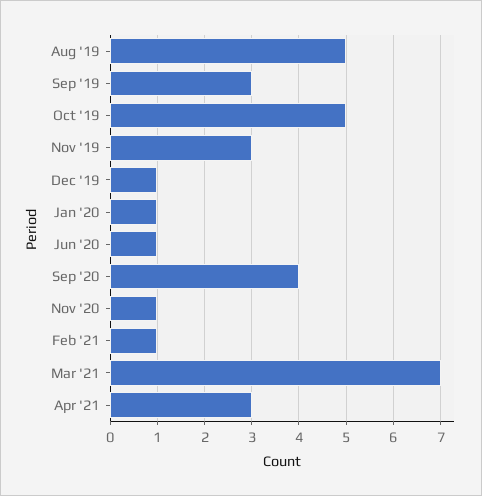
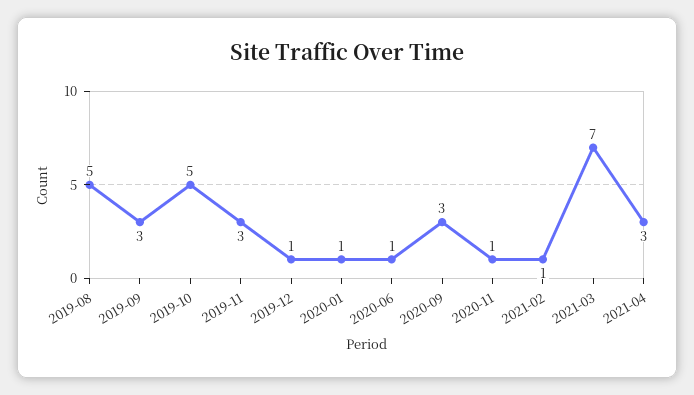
  {
    "Aug '19": 5,
    "Sep '19": 3,
    "Oct '19": 5,
    "Nov '19": 3,
    "Dec '19": 1,
    "Jan '20": 1,
    "Jun '20": 1,
-   "Sep '20": 4,
+   "Sep '20": 3,
    "Nov '20": 1,
    "Feb '21": 1,
    "Mar '21": 7,
    "Apr '21": 3
  }

